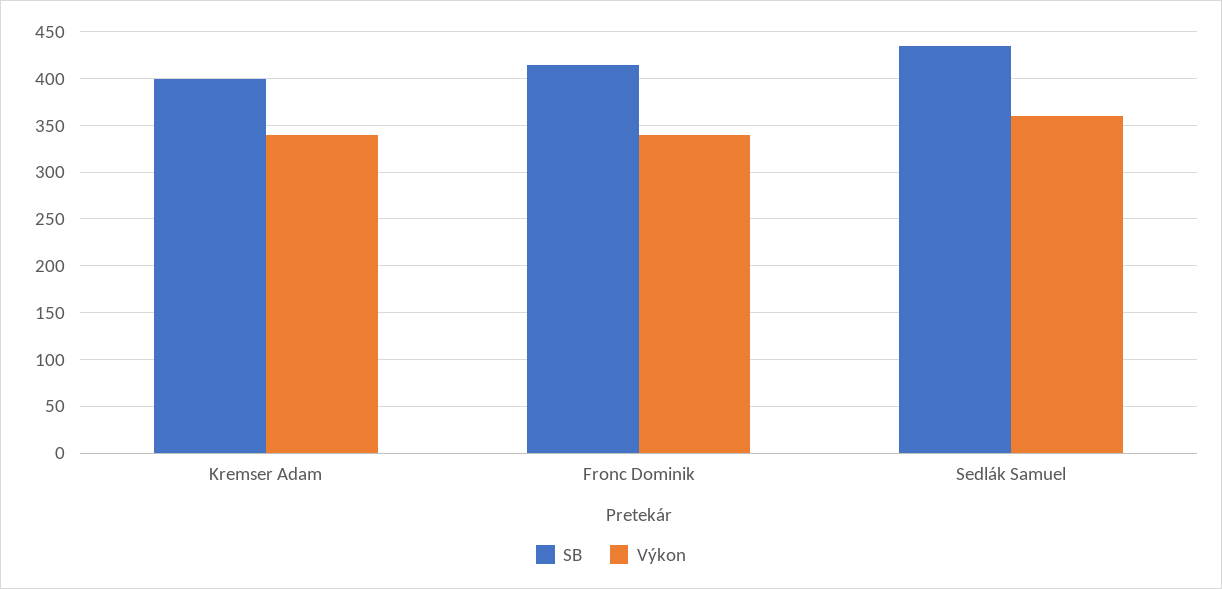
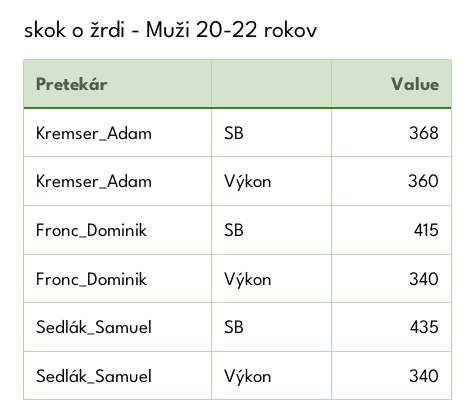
  {
    "SB": {
-     "Kremser Adam": 400,
+     "Kremser Adam": 368,
      "Fronc Dominik": 415,
      "Sedlák Samuel": 435
    },
    "Výkon": {
-     "Kremser Adam": 340,
+     "Kremser Adam": 360,
      "Fronc Dominik": 340,
-     "Sedlák Samuel": 360
+     "Sedlák Samuel": 340
    }
  }

